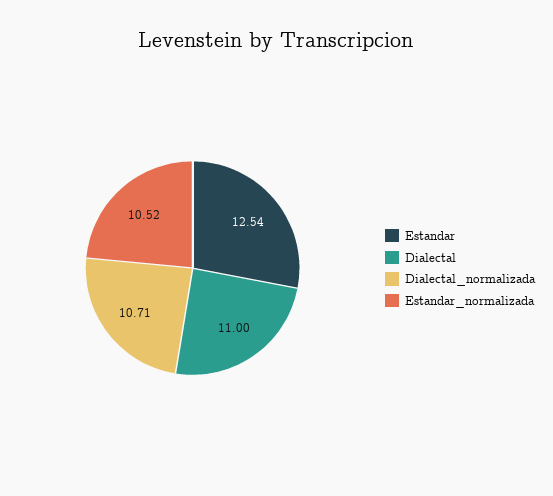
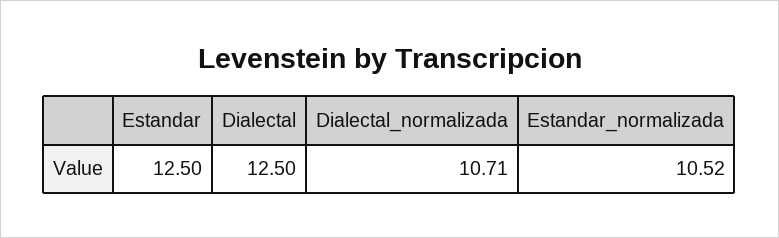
  {
-   "Estandar": 12.54,
+   "Estandar": 12.5,
-   "Dialectal": 11,
+   "Dialectal": 12.5,
    "Dialectal_normalizada": 10.71,
    "Estandar_normalizada": 10.52
  }

